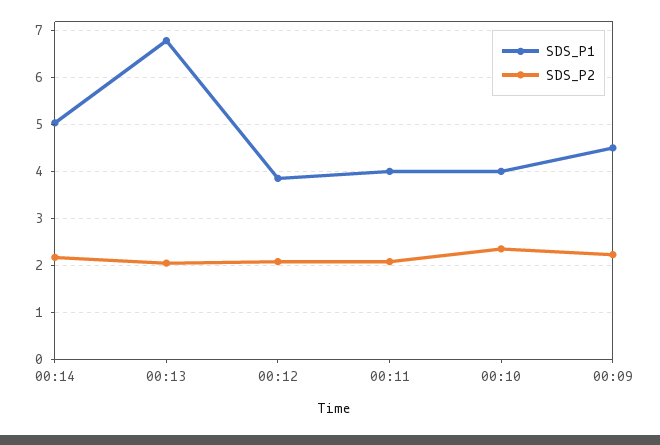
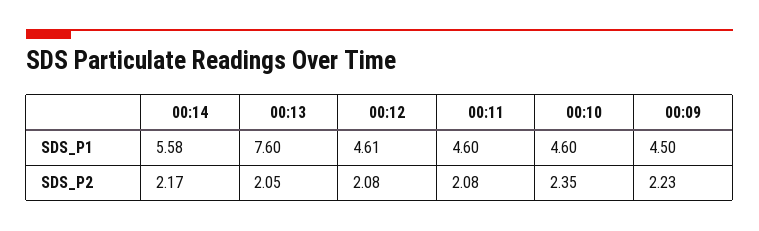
  {
    "SDS_P1": {
-     "00:14": 5,
+     "00:14": 5.58,
-     "00:13": 6.8,
+     "00:13": 7.6,
-     "00:12": 3.8,
+     "00:12": 4.61,
-     "00:11": 4,
+     "00:11": 4.6,
-     "00:10": 4,
+     "00:10": 4.6,
      "00:09": 4.5
    },
    "SDS_P2": {
      "00:14": 2.17,
      "00:13": 2.05,
      "00:12": 2.08,
      "00:11": 2.08,
      "00:10": 2.35,
      "00:09": 2.23
    }
  }

